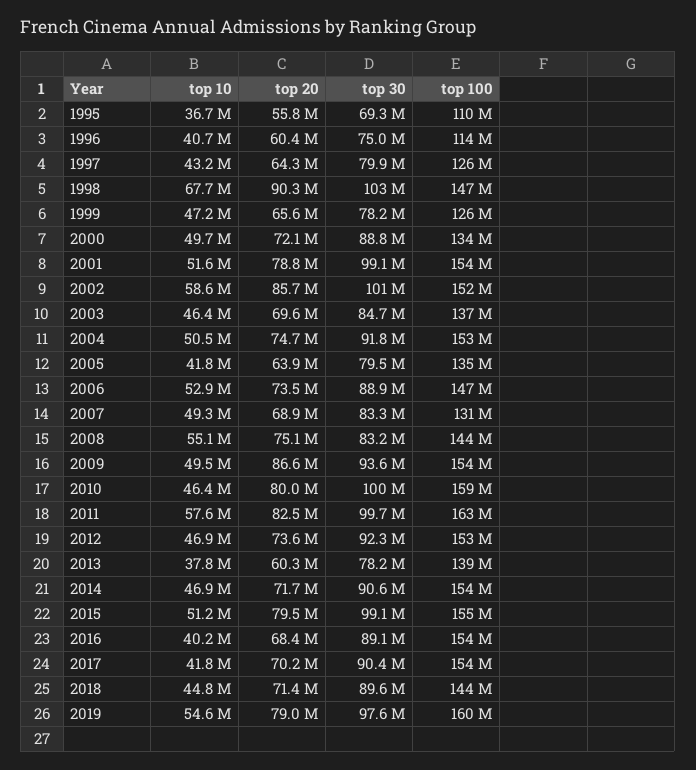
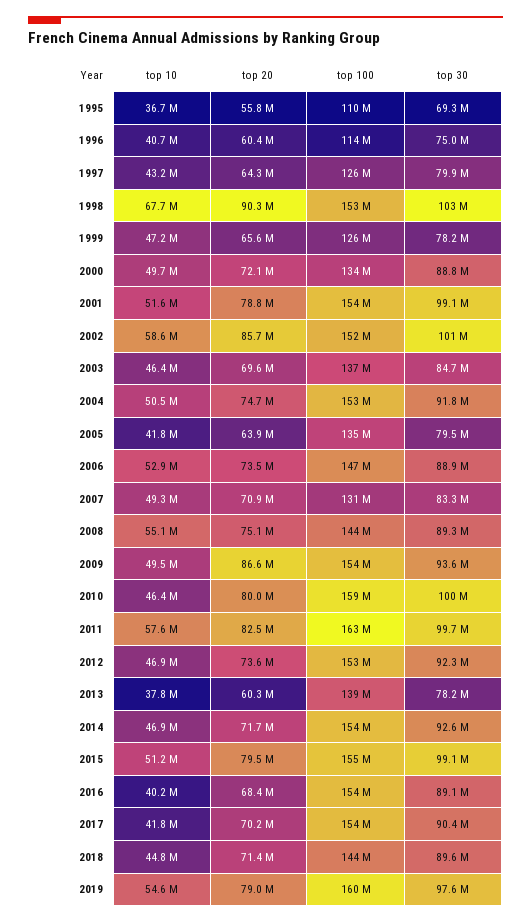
  {
    "top 10": {
      "1995": 36700000,
      "1996": 40700000,
      "1997": 43200000,
      "1998": 67700000,
      "1999": 47200000,
      "2000": 49700000,
      "2001": 51600000,
      "2002": 58600000,
      "2003": 46400000,
      "2004": 50500000,
      "2005": 41800000,
      "2006": 52900000,
      "2007": 49300000,
      "2008": 55100000,
      "2009": 49500000,
      "2010": 46400000,
      "2011": 57600000,
      "2012": 46900000,
      "2013": 37800000,
      "2014": 46900000,
      "2015": 51200000,
      "2016": 40200000,
      "2017": 41800000,
      "2018": 44800000,
      "2019": 54600000
    },
    "top 20": {
      "1995": 55800000,
      "1996": 60400000,
      "1997": 64300000,
      "1998": 90300000,
      "1999": 65600000,
      "2000": 72100000,
      "2001": 78800000,
      "2002": 85700000,
      "2003": 69600000,
      "2004": 74700000,
      "2005": 63900000,
      "2006": 73500000,
-     "2007": 68900000,
+     "2007": 70900000,
      "2008": 75100000,
      "2009": 86600000,
      "2010": 80000000,
      "2011": 82500000,
      "2012": 73600000,
      "2013": 60300000,
      "2014": 71700000,
      "2015": 79500000,
      "2016": 68400000,
      "2017": 70200000,
      "2018": 71400000,
      "2019": 79000000
    },
    "top 30": {
      "1995": 69300000,
      "1996": 75000000,
      "1997": 79900000,
      "1998": 103000000,
      "1999": 78200000,
      "2000": 88800000,
      "2001": 99100000,
      "2002": 101000000,
      "2003": 84700000,
      "2004": 91800000,
      "2005": 79500000,
      "2006": 88900000,
      "2007": 83300000,
-     "2008": 83200000,
+     "2008": 89300000,
      "2009": 93600000,
      "2010": 100000000,
      "2011": 99700000,
      "2012": 92300000,
      "2013": 78200000,
-     "2014": 90600000,
+     "2014": 92600000,
      "2015": 99100000,
      "2016": 89100000,
      "2017": 90400000,
      "2018": 89600000,
      "2019": 97600000
    },
    "top 100": {
      "1995": 110000000,
      "1996": 114000000,
      "1997": 126000000,
-     "1998": 147000000,
+     "1998": 153000000,
      "1999": 126000000,
      "2000": 134000000,
      "2001": 154000000,
      "2002": 152000000,
      "2003": 137000000,
      "2004": 153000000,
      "2005": 135000000,
      "2006": 147000000,
      "2007": 131000000,
      "2008": 144000000,
      "2009": 154000000,
      "2010": 159000000,
      "2011": 163000000,
      "2012": 153000000,
      "2013": 139000000,
      "2014": 154000000,
      "2015": 155000000,
      "2016": 154000000,
      "2017": 154000000,
      "2018": 144000000,
      "2019": 160000000
    }
  }

